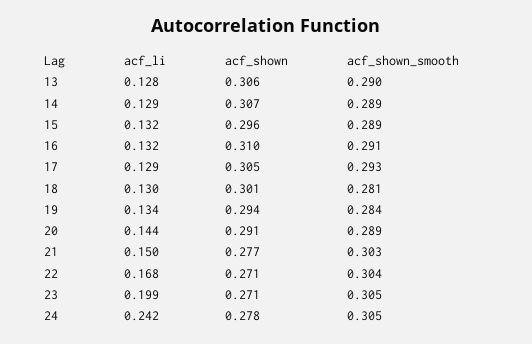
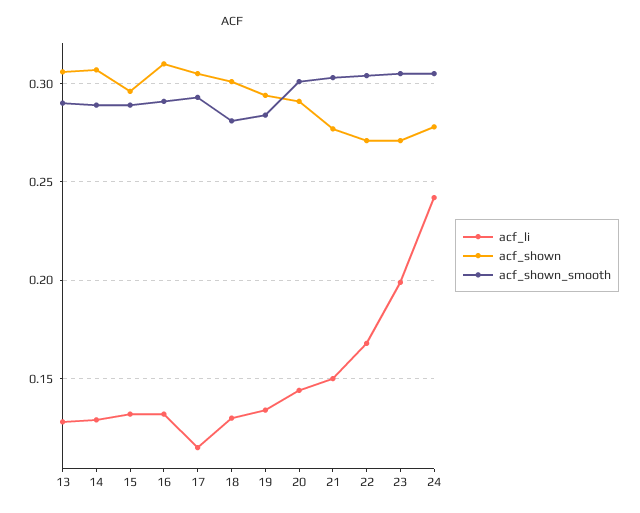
  {
    "acf_li": {
      "13": 0.128,
      "14": 0.129,
      "15": 0.132,
      "16": 0.132,
-     "17": 0.129,
+     "17": 0.115,
      "18": 0.13,
      "19": 0.134,
      "20": 0.144,
      "21": 0.15,
      "22": 0.168,
      "23": 0.199,
      "24": 0.242
    },
    "acf_shown": {
      "13": 0.306,
      "14": 0.307,
      "15": 0.296,
      "16": 0.31,
      "17": 0.305,
      "18": 0.301,
      "19": 0.294,
      "20": 0.291,
      "21": 0.277,
      "22": 0.271,
      "23": 0.271,
      "24": 0.278
    },
    "acf_shown_smooth": {
      "13": 0.29,
      "14": 0.289,
      "15": 0.289,
      "16": 0.291,
      "17": 0.293,
      "18": 0.281,
      "19": 0.284,
-     "20": 0.289,
+     "20": 0.3,
      "21": 0.303,
      "22": 0.304,
      "23": 0.305,
      "24": 0.305
    }
  }

